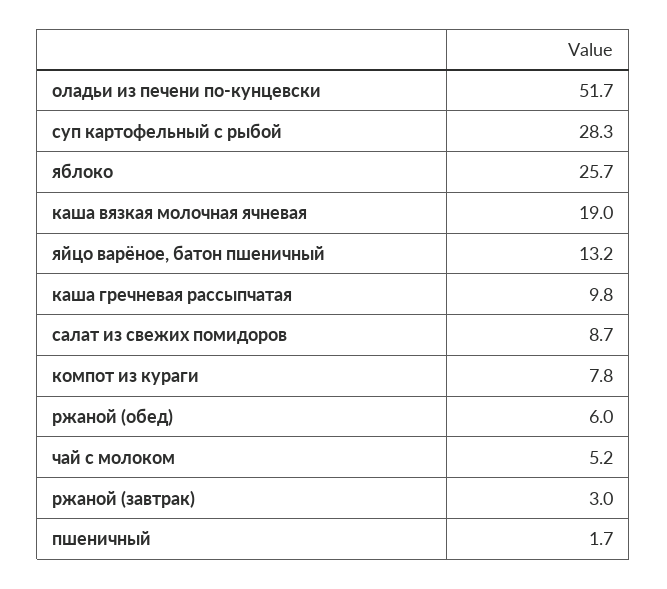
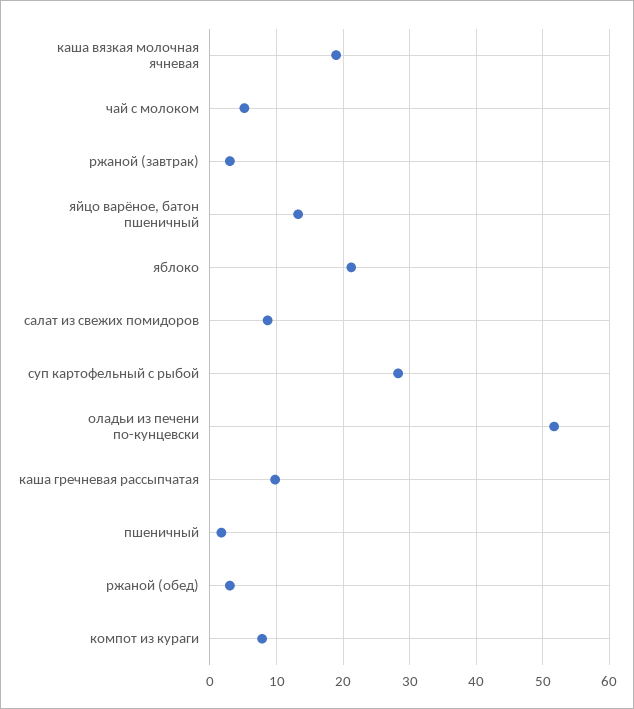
  {
    "оладьи из печени по-кунцевски": 51.7,
    "суп картофельный с рыбой": 28.3,
-   "яблоко": 25.7,
+   "яблоко": 21,
    "каша вязкая молочная ячневая": 19,
    "яйцо варёное, батон пшеничный": 13.2,
    "каша гречневая рассыпчатая": 9.8,
    "салат из свежих помидоров": 8.7,
    "компот из кураги": 7.8,
-   "ржаной (обед)": 6,
+   "ржаной (обед)": 3,
    "чай с молоком": 5.2,
    "ржаной (завтрак)": 3,
    "пшеничный": 1.7
  }

